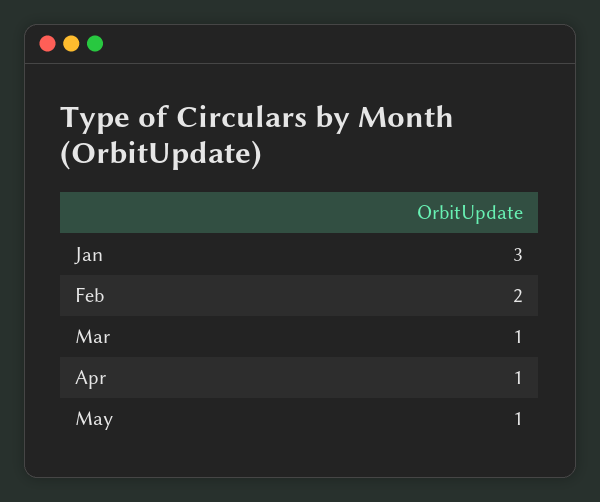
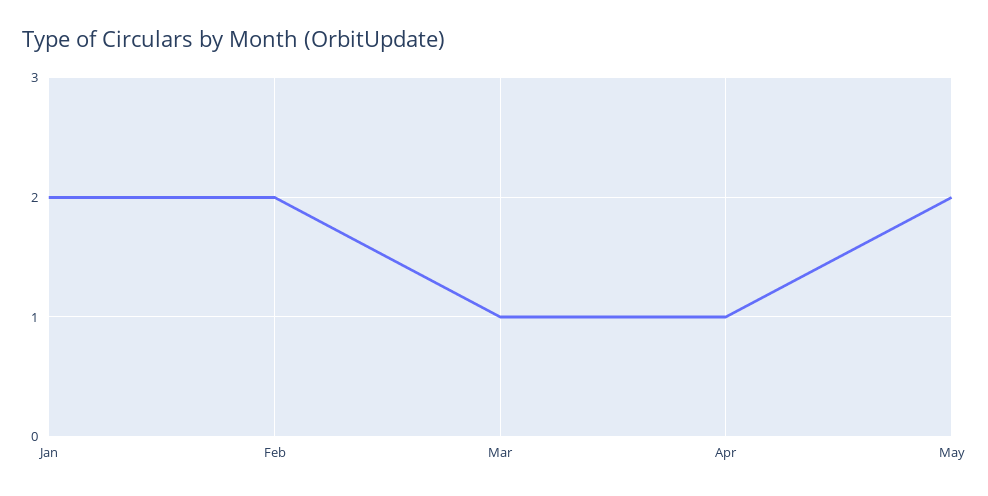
  {
-   "Jan": 3,
+   "Jan": 2,
    "Feb": 2,
    "Mar": 1,
    "Apr": 1,
-   "May": 1
+   "May": 2
  }

